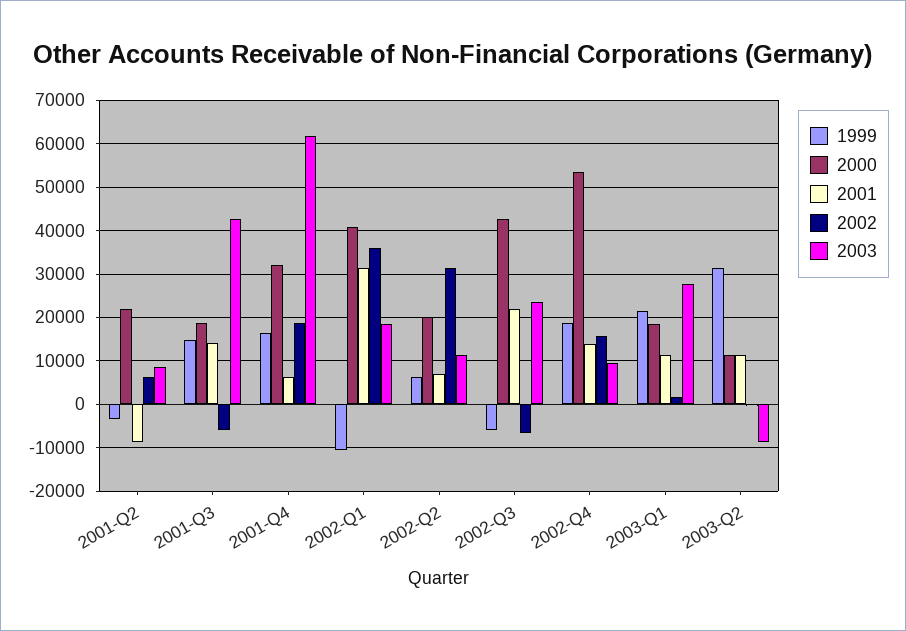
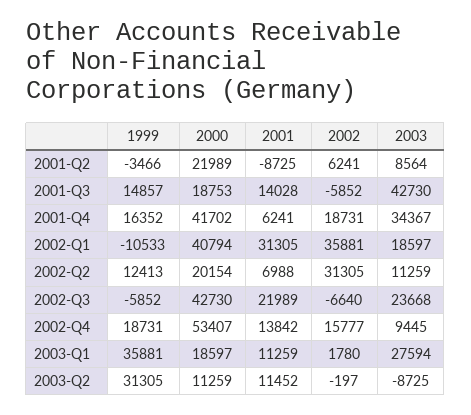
  {
    "1999": {
      "2001-Q2": -3466,
      "2001-Q3": 14857,
      "2001-Q4": 16352,
      "2002-Q1": -10533,
-     "2002-Q2": 6000,
+     "2002-Q2": 12413,
      "2002-Q3": -5852,
      "2002-Q4": 18731,
-     "2003-Q1": 22000,
+     "2003-Q1": 35881,
      "2003-Q2": 31305
    },
    "2000": {
      "2001-Q2": 21989,
      "2001-Q3": 18753,
-     "2001-Q4": 32000,
+     "2001-Q4": 41702,
      "2002-Q1": 40794,
      "2002-Q2": 20154,
      "2002-Q3": 42730,
      "2002-Q4": 53407,
      "2003-Q1": 18597,
      "2003-Q2": 11259
    },
    "2001": {
      "2001-Q2": -8725,
      "2001-Q3": 14028,
      "2001-Q4": 6241,
      "2002-Q1": 31305,
      "2002-Q2": 6988,
      "2002-Q3": 21989,
      "2002-Q4": 13842,
      "2003-Q1": 11259,
      "2003-Q2": 11452
    },
    "2002": {
      "2001-Q2": 6241,
      "2001-Q3": -5852,
      "2001-Q4": 18731,
      "2002-Q1": 35881,
      "2002-Q2": 31305,
      "2002-Q3": -6640,
      "2002-Q4": 15777,
      "2003-Q1": 1780,
      "2003-Q2": -197
    },
    "2003": {
      "2001-Q2": 8564,
      "2001-Q3": 42730,
-     "2001-Q4": 62000,
+     "2001-Q4": 34367,
      "2002-Q1": 18597,
      "2002-Q2": 11259,
      "2002-Q3": 23668,
      "2002-Q4": 9445,
      "2003-Q1": 27594,
      "2003-Q2": -8725
    }
  }

